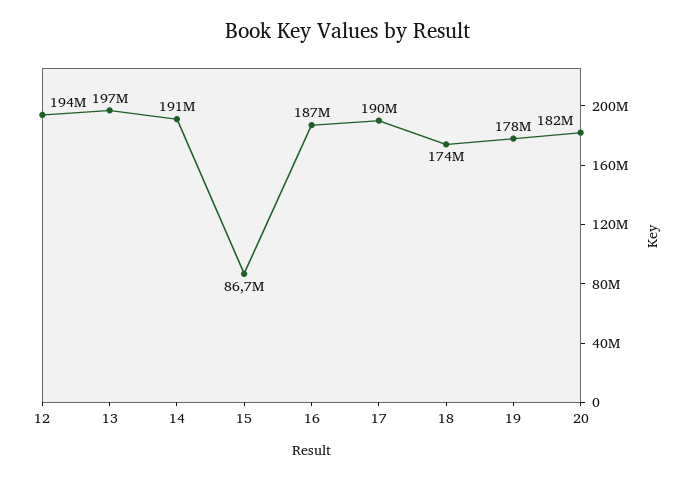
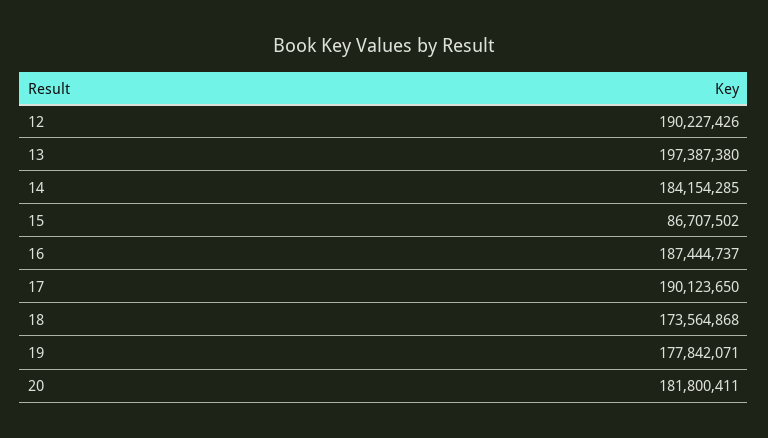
  {
-   "12": 194000000,
+   "12": 190227426,
    "13": 197387380,
-   "14": 191000000,
+   "14": 184154285,
    "15": 86707502,
    "16": 187444737,
    "17": 190123650,
    "18": 173564868,
    "19": 177842071,
    "20": 181800411
  }

